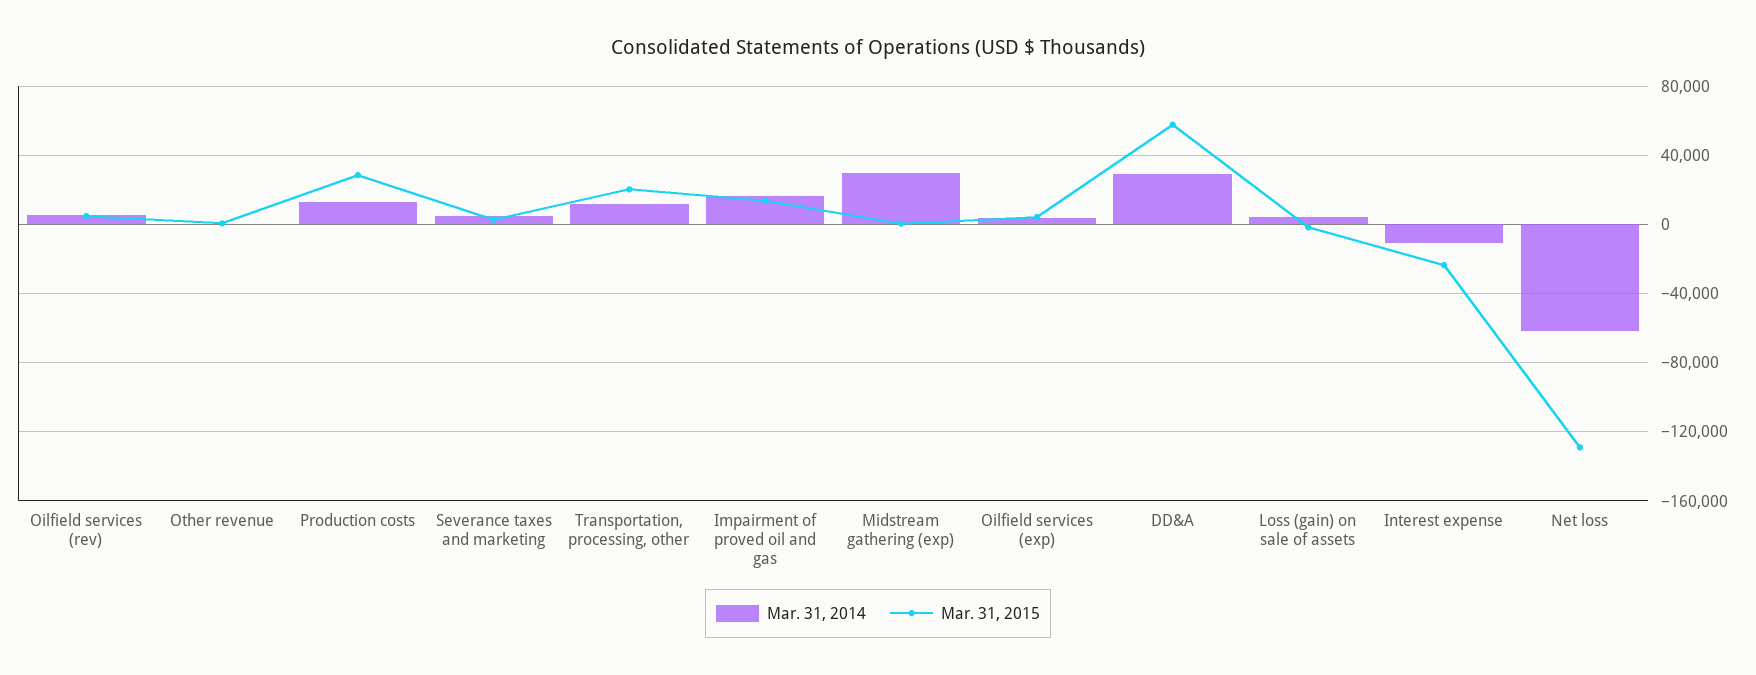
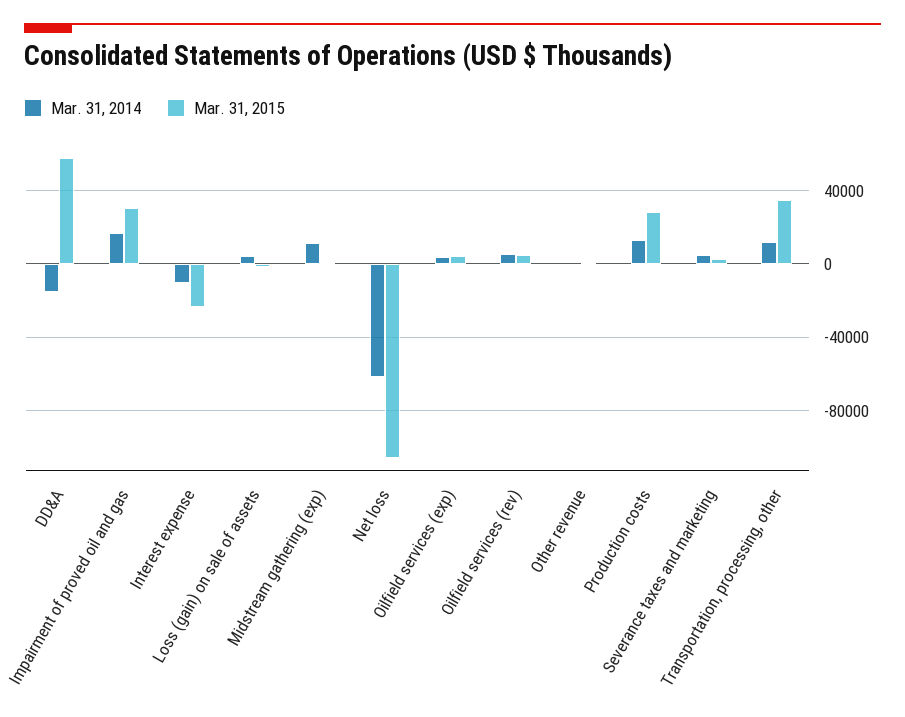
  {
    "Mar. 31, 2014": {
      "Oilfield services (rev)": 5000,
      "Other revenue": 0,
      "Production costs": 15000,
      "Severance taxes and marketing": 5000,
      "Transportation, processing, other": 10000,
      "Impairment of proved oil and gas": 15000,
-     "Midstream gathering (exp)": 30000,
+     "Midstream gathering (exp)": 10000,
      "Oilfield services (exp)": 5000,
-     "DD&A": 30000,
+     "DD&A": -15000,
      "Loss (gain) on sale of assets": 5000,
      "Interest expense": -10000,
      "Net loss": -60000
    },
    "Mar. 31, 2015": {
      "Oilfield services (rev)": 5000,
      "Other revenue": 0,
      "Production costs": 30000,
      "Severance taxes and marketing": 5000,
-     "Transportation, processing, other": 20000,
+     "Transportation, processing, other": 35000,
-     "Impairment of proved oil and gas": 15000,
+     "Impairment of proved oil and gas": 30000,
      "Midstream gathering (exp)": 0,
      "Oilfield services (exp)": 5000,
      "DD&A": 60000,
      "Loss (gain) on sale of assets": 0,
      "Interest expense": -25000,
-     "Net loss": -130000
+     "Net loss": -105000
    }
  }

